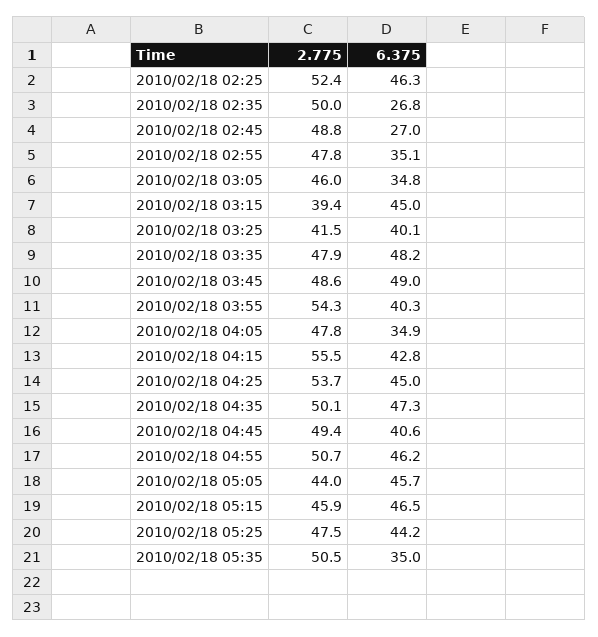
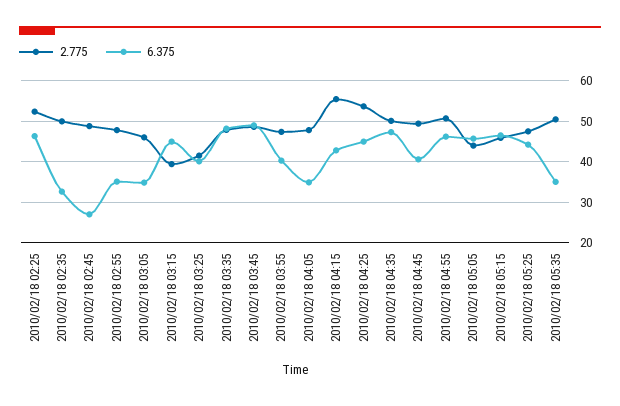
  {
    "2.775": {
      "2010/02/18 02:25": 52.4,
      "2010/02/18 02:35": 50,
      "2010/02/18 02:45": 48.8,
      "2010/02/18 02:55": 47.8,
      "2010/02/18 03:05": 46,
      "2010/02/18 03:15": 39.4,
      "2010/02/18 03:25": 41.5,
      "2010/02/18 03:35": 47.9,
      "2010/02/18 03:45": 48.6,
-     "2010/02/18 03:55": 54.3,
+     "2010/02/18 03:55": 48,
      "2010/02/18 04:05": 47.8,
      "2010/02/18 04:15": 55.5,
      "2010/02/18 04:25": 53.7,
      "2010/02/18 04:35": 50.1,
      "2010/02/18 04:45": 49.4,
      "2010/02/18 04:55": 50.7,
      "2010/02/18 05:05": 44,
      "2010/02/18 05:15": 45.9,
      "2010/02/18 05:25": 47.5,
      "2010/02/18 05:35": 50.5
    },
    "6.375": {
      "2010/02/18 02:25": 46.3,
-     "2010/02/18 02:35": 26.8,
+     "2010/02/18 02:35": 32,
      "2010/02/18 02:45": 27,
      "2010/02/18 02:55": 35.1,
      "2010/02/18 03:05": 34.8,
      "2010/02/18 03:15": 45,
      "2010/02/18 03:25": 40.1,
      "2010/02/18 03:35": 48.2,
      "2010/02/18 03:45": 49,
      "2010/02/18 03:55": 40.3,
      "2010/02/18 04:05": 34.9,
      "2010/02/18 04:15": 42.8,
      "2010/02/18 04:25": 45,
      "2010/02/18 04:35": 47.3,
      "2010/02/18 04:45": 40.6,
      "2010/02/18 04:55": 46.2,
      "2010/02/18 05:05": 45.7,
      "2010/02/18 05:15": 46.5,
      "2010/02/18 05:25": 44.2,
      "2010/02/18 05:35": 35
    }
  }

